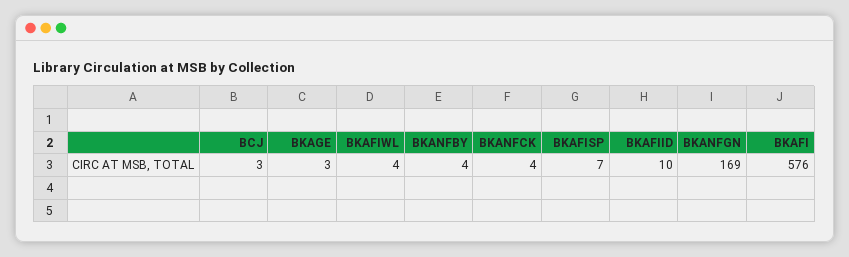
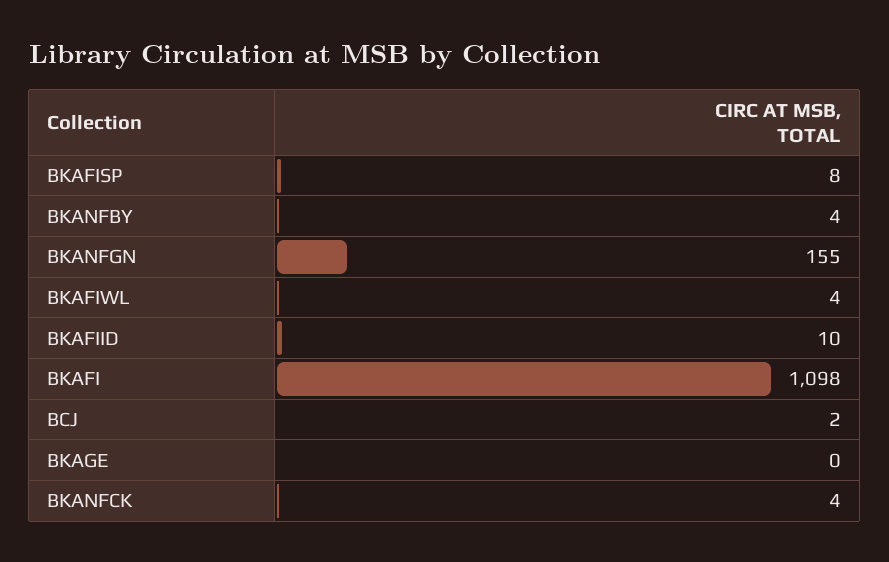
  {
-   "BCJ": 3,
+   "BCJ": 2,
-   "BKAGE": 3,
+   "BKAGE": 0,
    "BKAFIWL": 4,
    "BKANFBY": 4,
    "BKANFCK": 4,
-   "BKAFISP": 7,
+   "BKAFISP": 8,
    "BKAFIID": 10,
-   "BKANFGN": 169,
+   "BKANFGN": 155,
-   "BKAFI": 576
+   "BKAFI": 1098
  }

